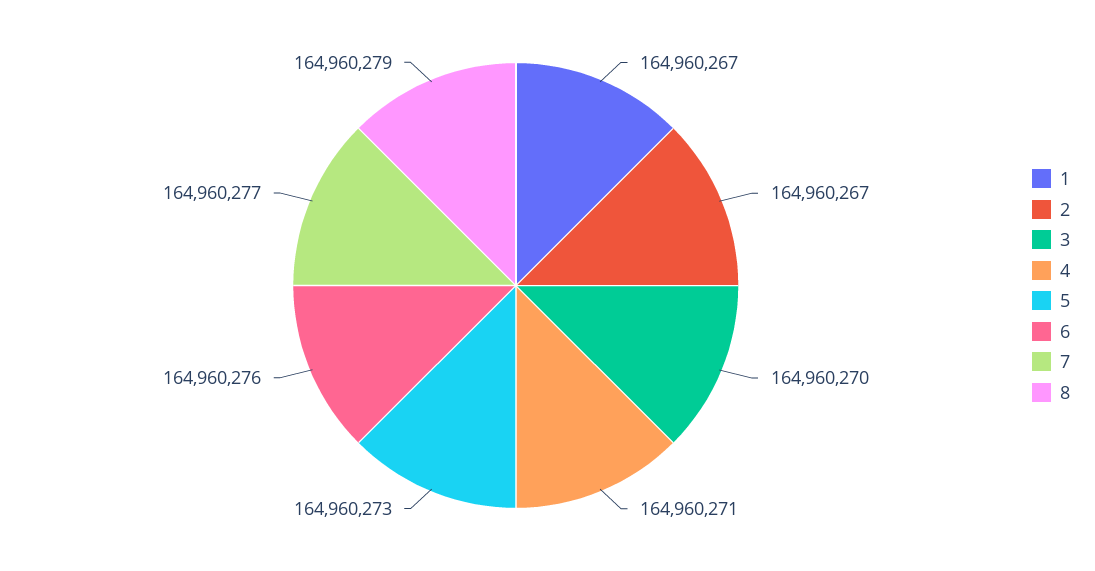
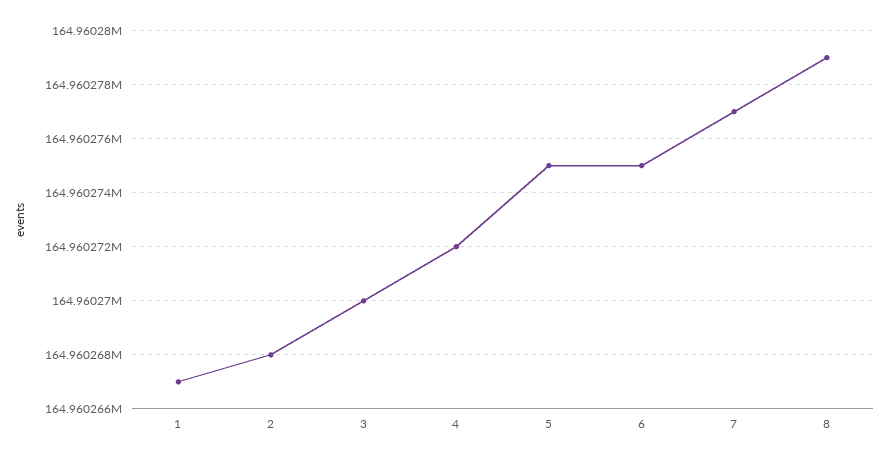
  {
    "1": 164960267,
-   "2": 164960267,
+   "2": 164960268,
    "3": 164960270,
-   "4": 164960271,
+   "4": 164960272,
-   "5": 164960273,
+   "5": 164960275,
-   "6": 164960276,
+   "6": 164960275,
    "7": 164960277,
    "8": 164960279
  }

